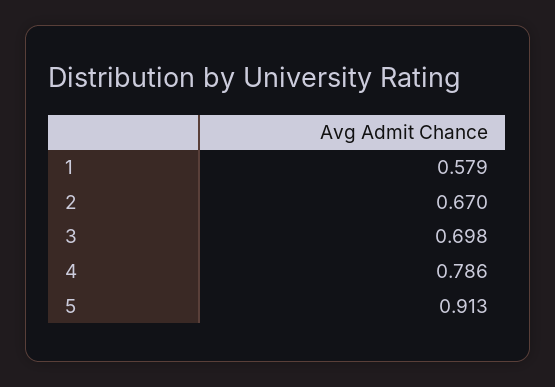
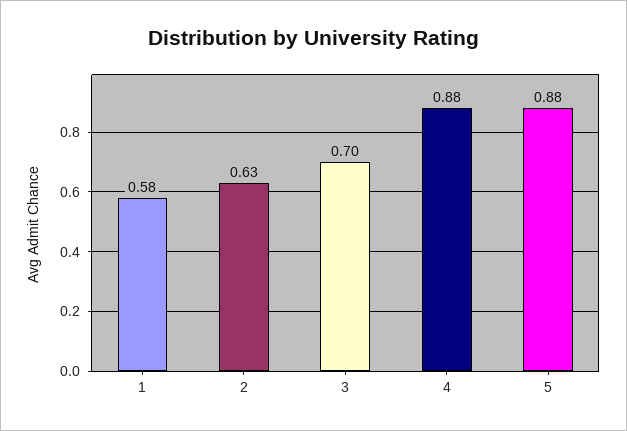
  {
    "1": 0.579,
-   "2": 0.67,
+   "2": 0.63,
    "3": 0.698,
-   "4": 0.786,
+   "4": 0.88,
-   "5": 0.913
+   "5": 0.88
  }

